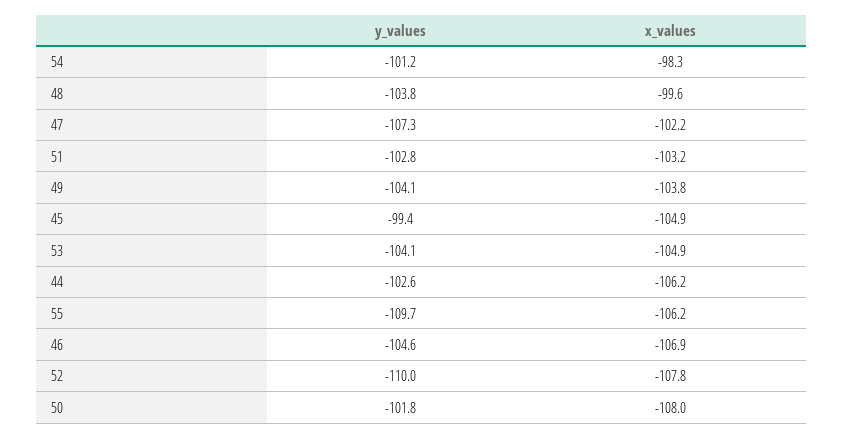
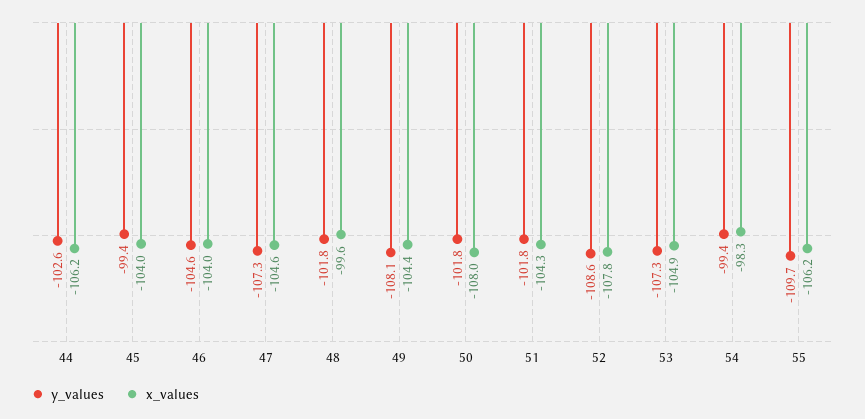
  {
    "y_values": {
-     "54": -101.2,
+     "54": -99.4,
-     "48": -103.8,
+     "48": -101.8,
      "47": -107.3,
-     "51": -102.8,
+     "51": -101.8,
-     "49": -104.1,
+     "49": -108.1,
      "45": -99.4,
-     "53": -104.1,
+     "53": -107.3,
      "44": -102.6,
      "55": -109.7,
      "46": -104.6,
-     "52": -110,
+     "52": -108.6,
      "50": -101.8
    },
    "x_values": {
      "54": -98.3,
      "48": -99.6,
-     "47": -102.2,
+     "47": -104.6,
-     "51": -103.2,
+     "51": -104.3,
-     "49": -103.8,
+     "49": -104.4,
-     "45": -104.9,
+     "45": -104,
      "53": -104.9,
      "44": -106.2,
      "55": -106.2,
-     "46": -106.9,
+     "46": -104,
      "52": -107.8,
      "50": -108
    }
  }

